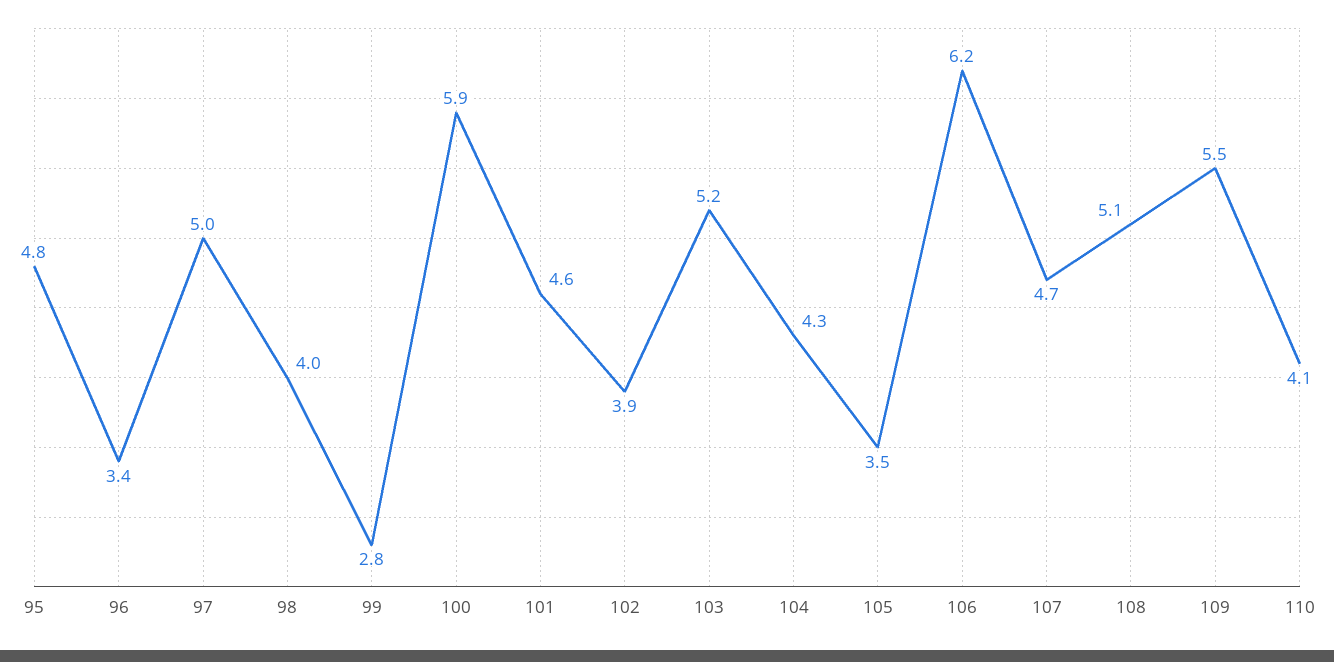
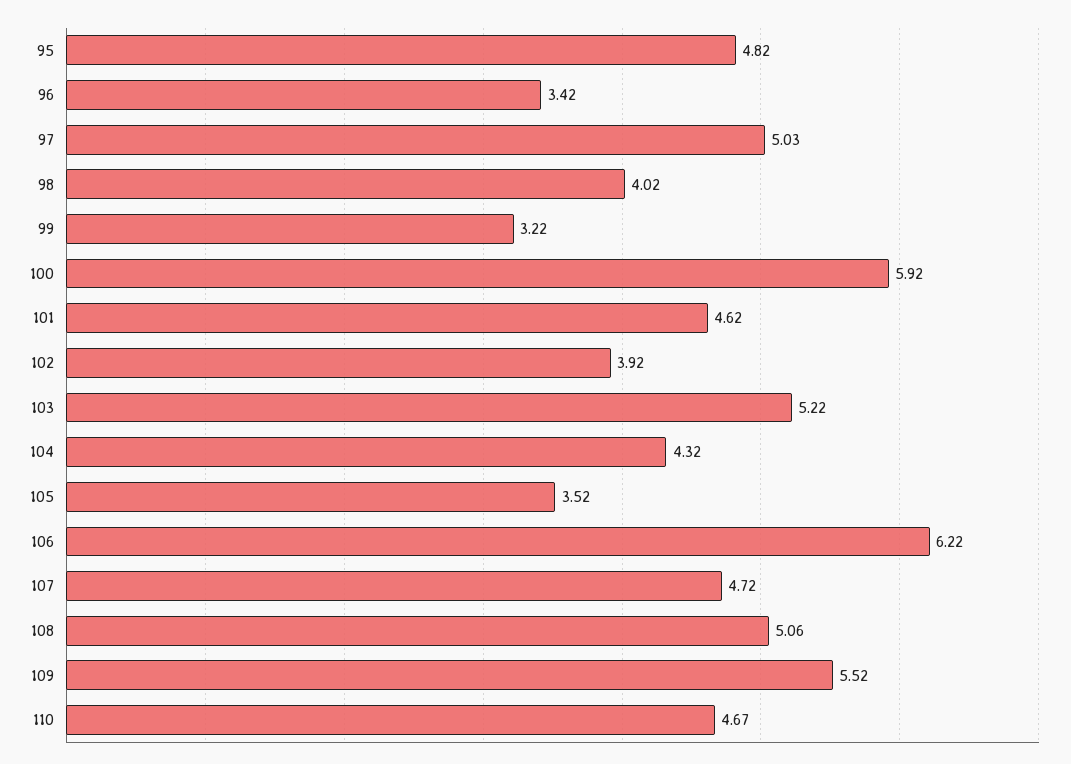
  {
    "95": 4.82,
    "96": 3.42,
    "97": 5.03,
    "98": 4.02,
-   "99": 2.8,
+   "99": 3.22,
    "100": 5.92,
    "101": 4.62,
    "102": 3.92,
    "103": 5.22,
    "104": 4.32,
    "105": 3.52,
    "106": 6.22,
    "107": 4.72,
    "108": 5.06,
    "109": 5.52,
-   "110": 4.1
+   "110": 4.67
  }

